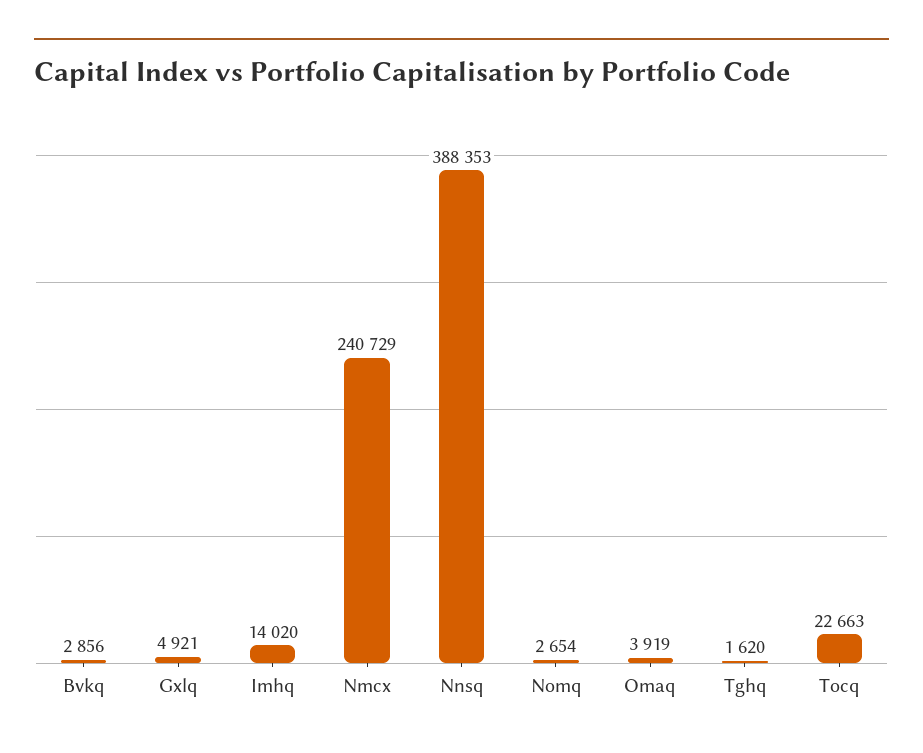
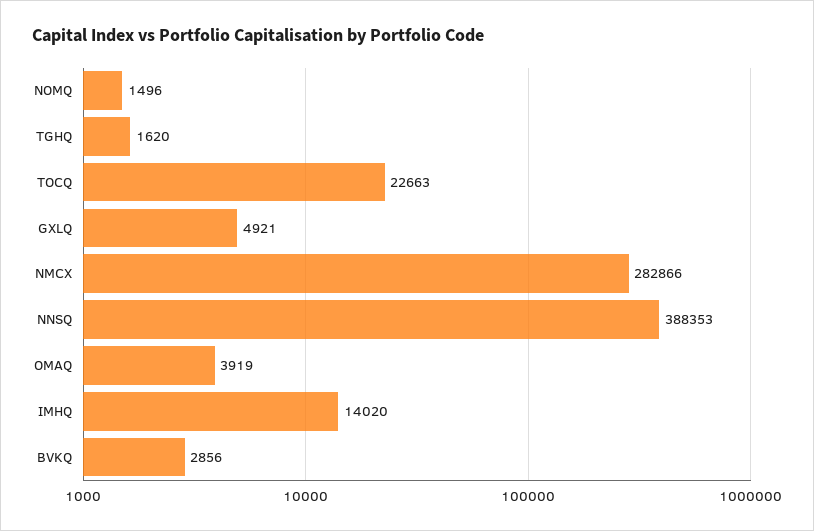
  {
    "Bvkq": 2856,
    "Gxlq": 4921,
    "Imhq": 14020,
-   "Nmcx": 240729,
+   "Nmcx": 282866,
    "Nnsq": 388353,
-   "Nomq": 2654,
+   "Nomq": 1496,
    "Omaq": 3919,
    "Tghq": 1620,
    "Tocq": 22663
  }

